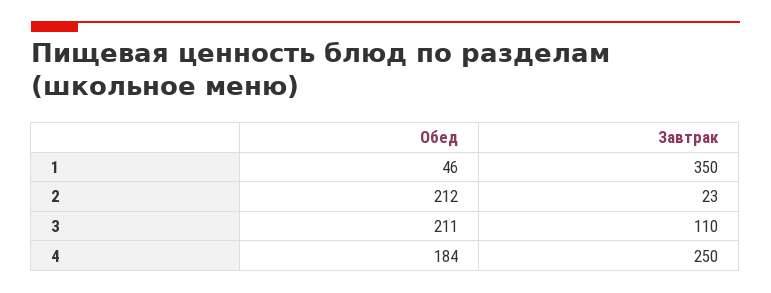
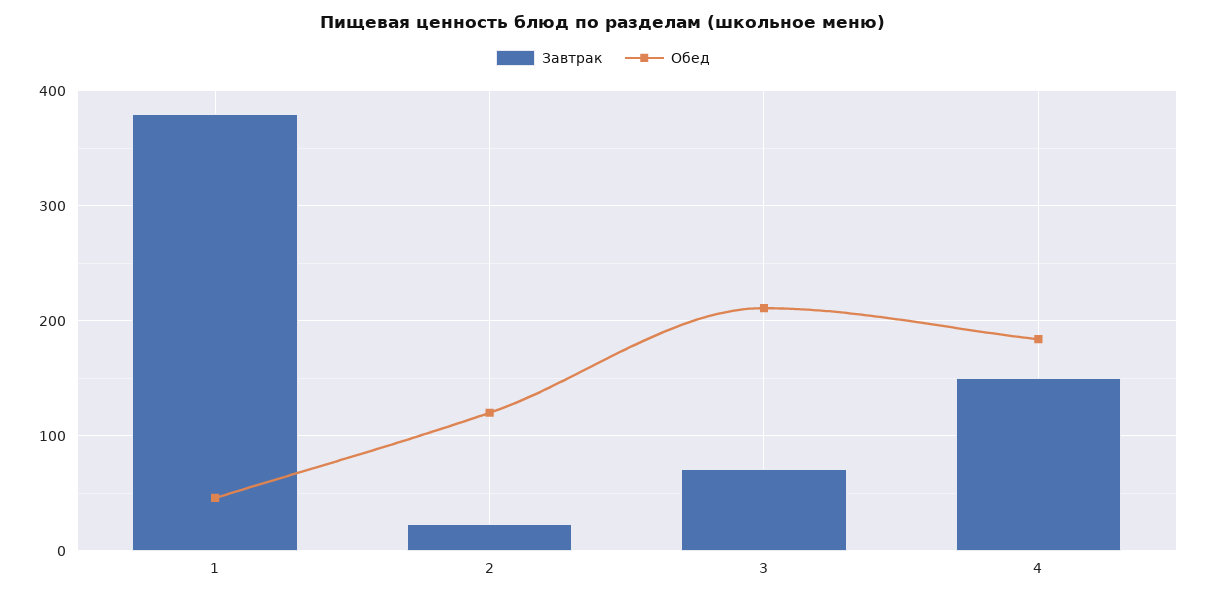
  {
    "Обед": {
      "1": 46,
-     "2": 212,
+     "2": 120,
      "3": 211,
      "4": 184
    },
    "Завтрак": {
-     "1": 350,
+     "1": 380,
      "2": 23,
-     "3": 110,
+     "3": 70,
-     "4": 250
+     "4": 150
    }
  }

